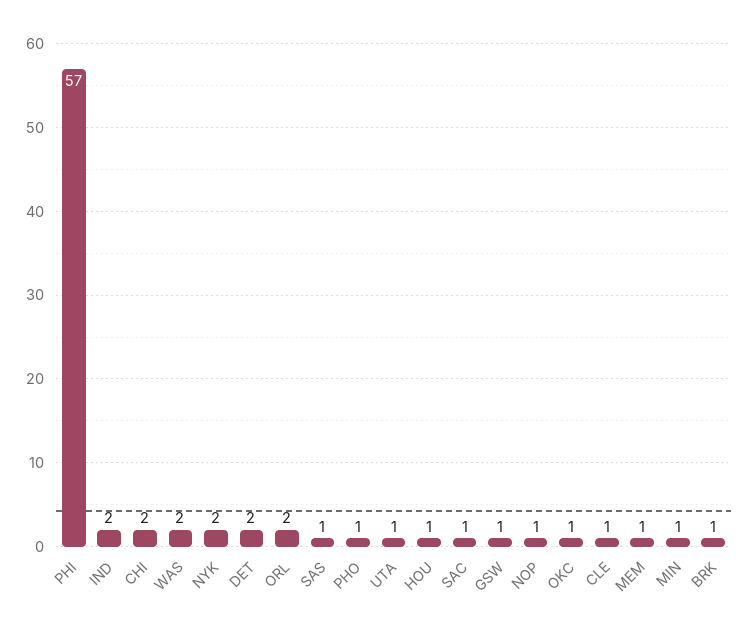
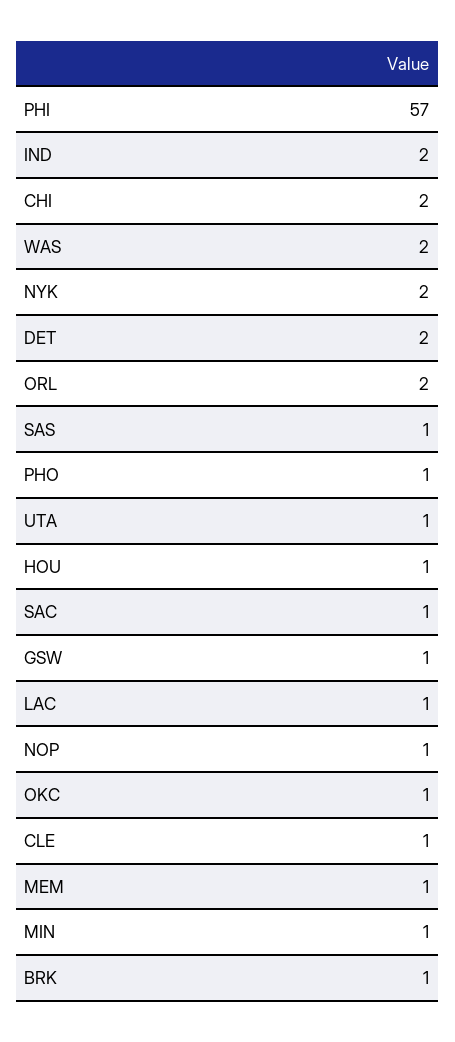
  {
    "PHI": 57,
    "IND": 2,
    "CHI": 2,
    "WAS": 2,
    "NYK": 2,
    "DET": 2,
    "ORL": 2,
    "SAS": 1,
    "PHO": 1,
    "UTA": 1,
    "HOU": 1,
    "SAC": 1,
    "GSW": 1,
    "NOP": 1,
    "OKC": 1,
    "CLE": 1,
    "MEM": 1,
    "MIN": 1,
-   "BRK": 1
+   "BRK": 1,
+   "LAC": 1
  }

